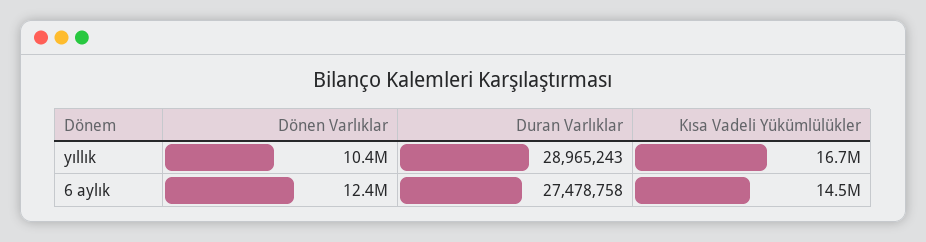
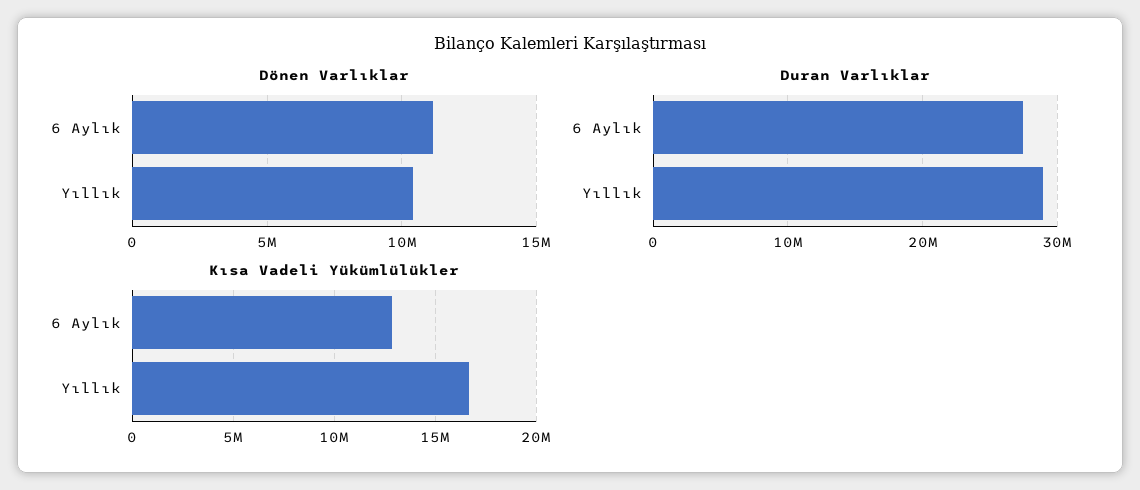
  {
    "Dönen Varlıklar": {
      "yıllık": 10400000,
-     "6 aylık": 12400000
+     "6 aylık": 11000000
    },
    "Duran Varlıklar": {
      "yıllık": 28965243,
      "6 aylık": 27478758
    },
    "Kısa Vadeli Yükümlülükler": {
      "yıllık": 16700000,
-     "6 aylık": 14500000
+     "6 aylık": 13000000
    }
  }

